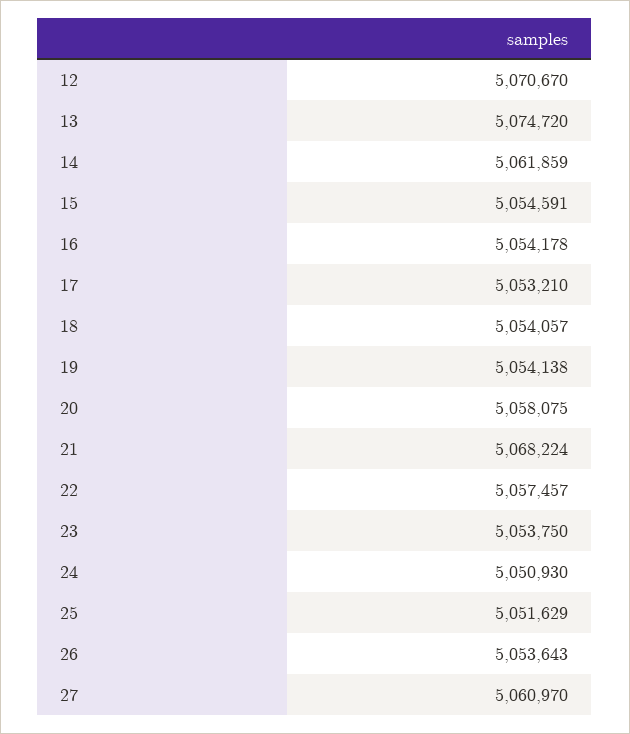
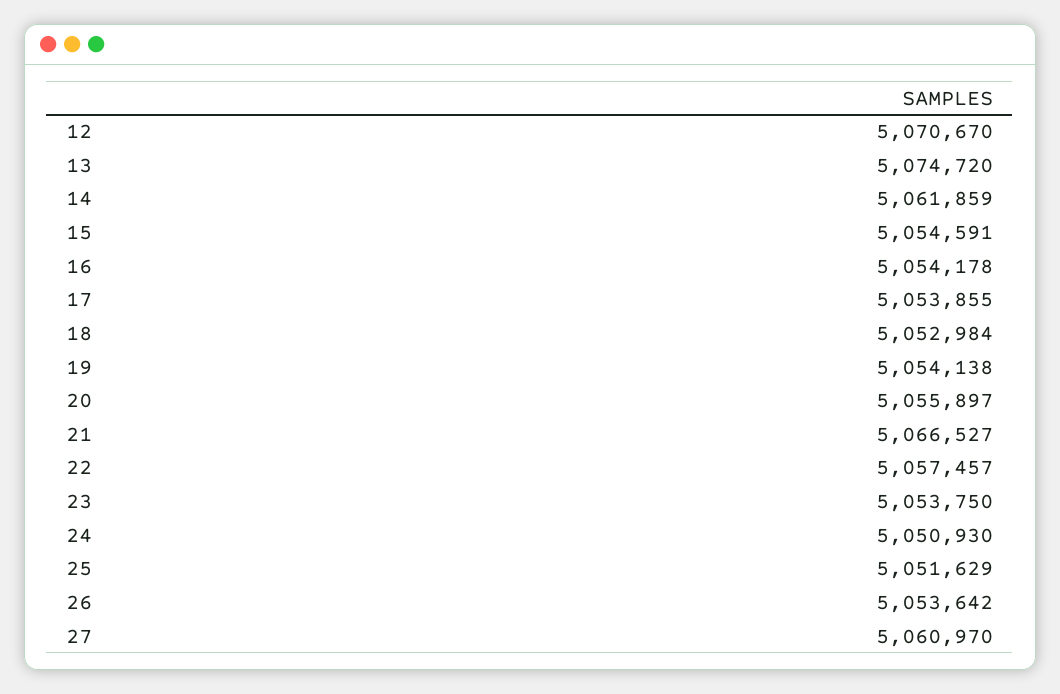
  {
    "12": 5070670,
    "13": 5074720,
    "14": 5061859,
    "15": 5054591,
    "16": 5054178,
-   "17": 5053210,
+   "17": 5053855,
-   "18": 5054057,
+   "18": 5052984,
    "19": 5054138,
-   "20": 5058075,
+   "20": 5055897,
-   "21": 5068224,
+   "21": 5066527,
    "22": 5057457,
    "23": 5053750,
    "24": 5050930,
    "25": 5051629,
-   "26": 5053643,
+   "26": 5053642,
    "27": 5060970
  }

